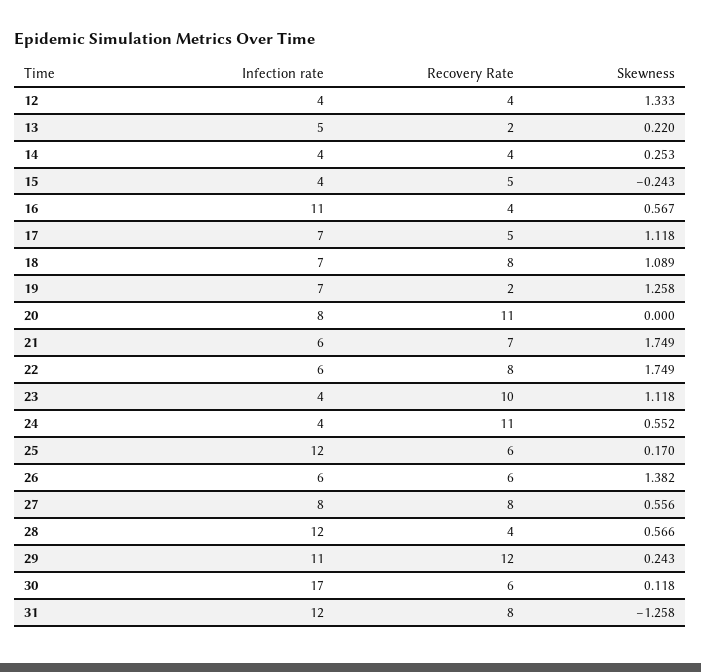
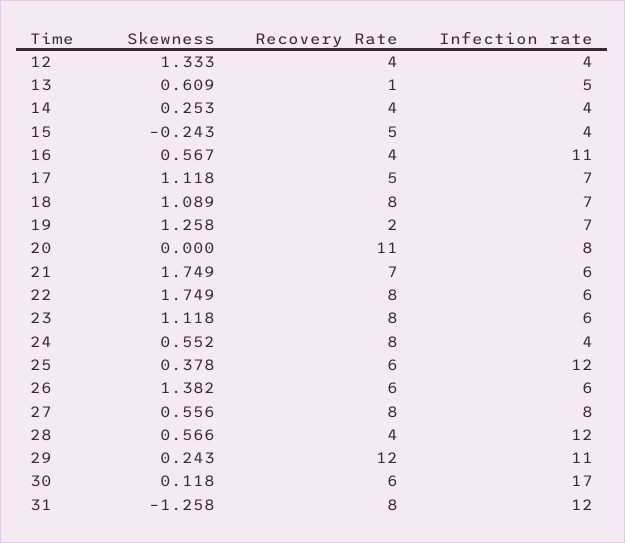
  {
    "Infection rate": {
      "12": 4,
      "13": 5,
      "14": 4,
      "15": 4,
      "16": 11,
      "17": 7,
      "18": 7,
      "19": 7,
      "20": 8,
      "21": 6,
      "22": 6,
-     "23": 4,
+     "23": 6,
      "24": 4,
      "25": 12,
      "26": 6,
      "27": 8,
      "28": 12,
      "29": 11,
      "30": 17,
      "31": 12
    },
    "Recovery Rate": {
      "12": 4,
-     "13": 2,
+     "13": 1,
      "14": 4,
      "15": 5,
      "16": 4,
      "17": 5,
      "18": 8,
      "19": 2,
      "20": 11,
      "21": 7,
      "22": 8,
-     "23": 10,
+     "23": 8,
-     "24": 11,
+     "24": 8,
      "25": 6,
      "26": 6,
      "27": 8,
      "28": 4,
      "29": 12,
      "30": 6,
      "31": 8
    },
    "Skewness": {
      "12": 1.333,
-     "13": 0.22,
+     "13": 0.609,
      "14": 0.253,
      "15": -0.243,
      "16": 0.567,
      "17": 1.118,
      "18": 1.089,
      "19": 1.258,
      "20": 0,
      "21": 1.749,
      "22": 1.749,
      "23": 1.118,
      "24": 0.552,
-     "25": 0.17,
+     "25": 0.378,
      "26": 1.382,
      "27": 0.556,
      "28": 0.566,
      "29": 0.243,
      "30": 0.118,
      "31": -1.258
    }
  }

